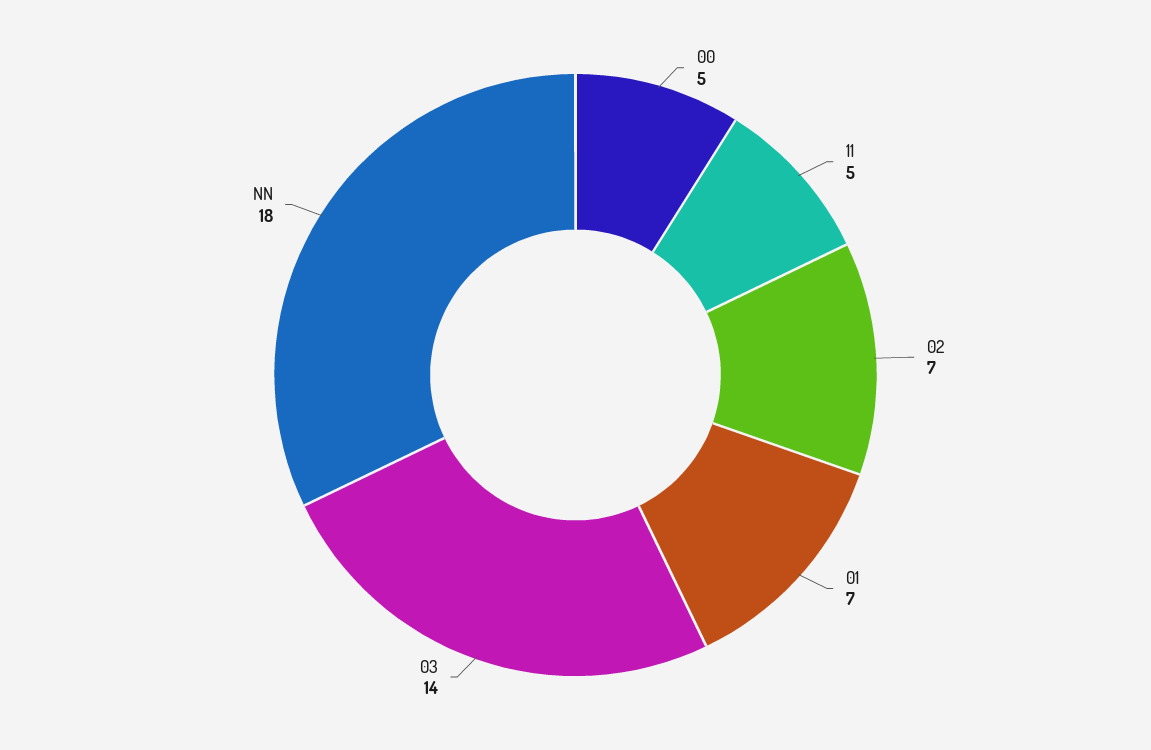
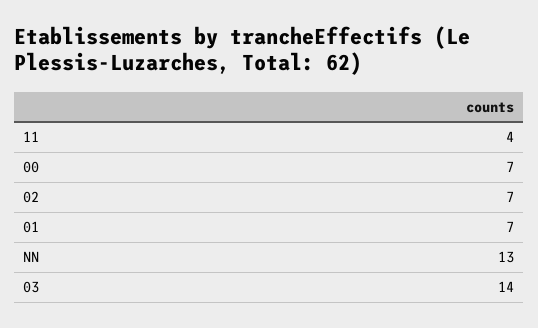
  {
-   "00": 5,
+   "00": 7,
-   "11": 5,
+   "11": 4,
    "02": 7,
    "01": 7,
    "03": 14,
-   "NN": 18
+   "NN": 13
  }

